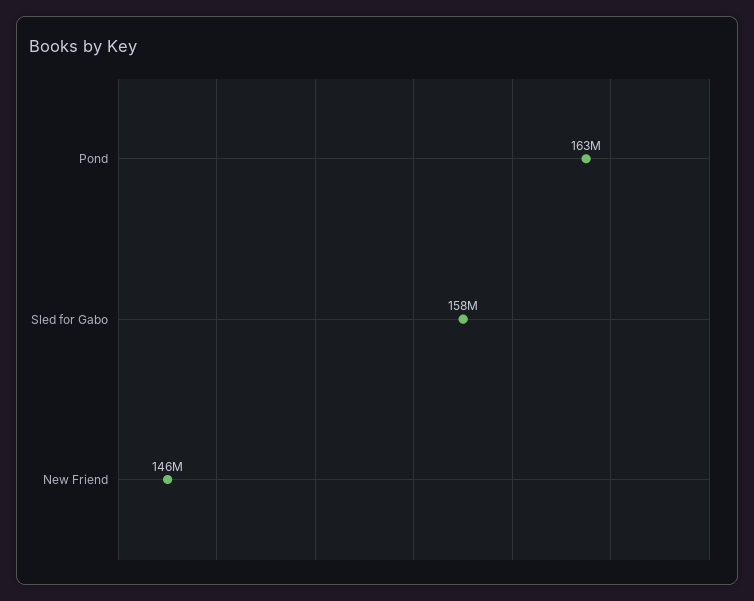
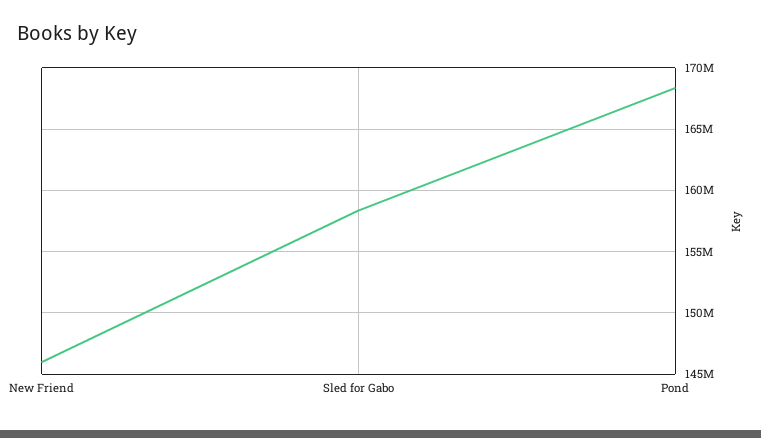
  {
-   "Pond": 163000000,
+   "Pond": 168500000,
    "Sled for Gabo": 158000000,
    "New Friend": 146000000
  }

